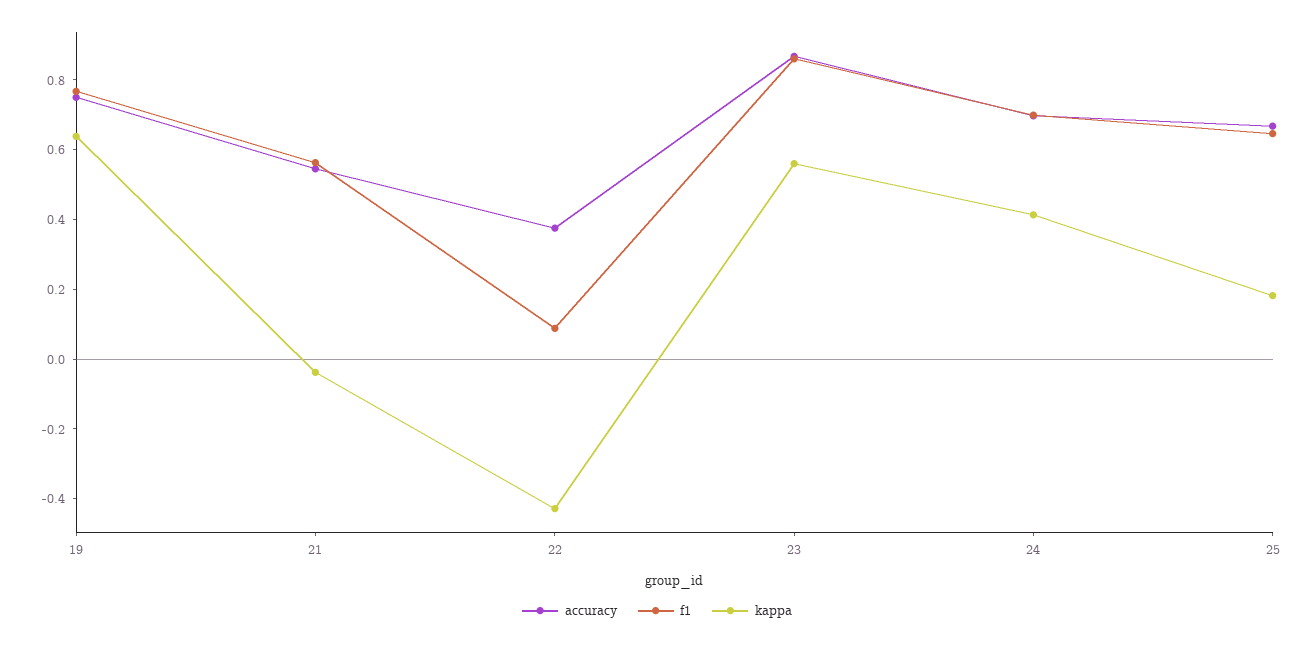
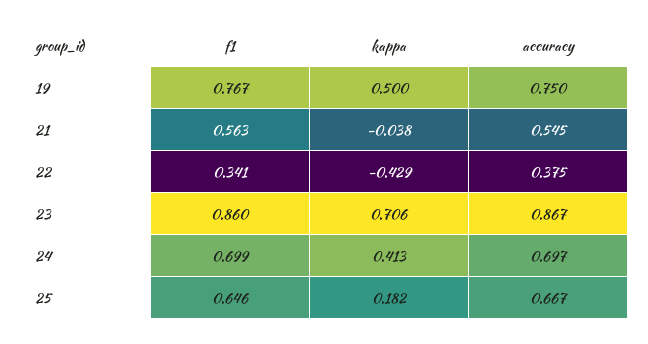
  {
    "accuracy": {
      "19": 0.75,
      "21": 0.545,
      "22": 0.375,
      "23": 0.867,
      "24": 0.697,
      "25": 0.667
    },
    "f1": {
      "19": 0.767,
      "21": 0.563,
-     "22": 0.1,
+     "22": 0.341,
      "23": 0.86,
      "24": 0.699,
      "25": 0.646
    },
    "kappa": {
-     "19": 0.65,
+     "19": 0.5,
      "21": -0.038,
      "22": -0.429,
-     "23": 0.55,
+     "23": 0.706,
      "24": 0.413,
      "25": 0.182
    }
  }

